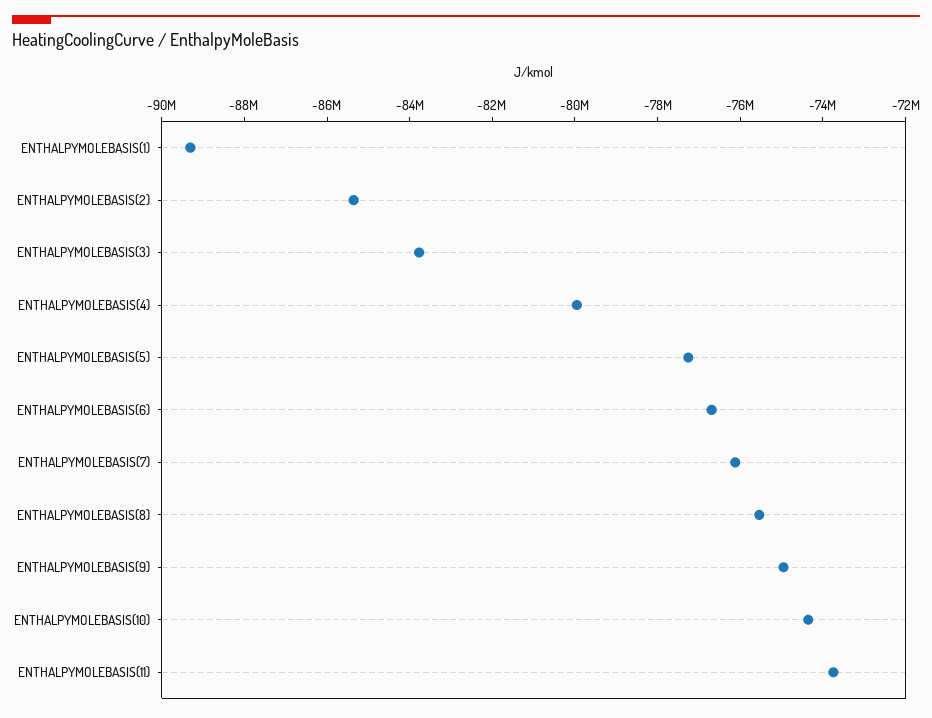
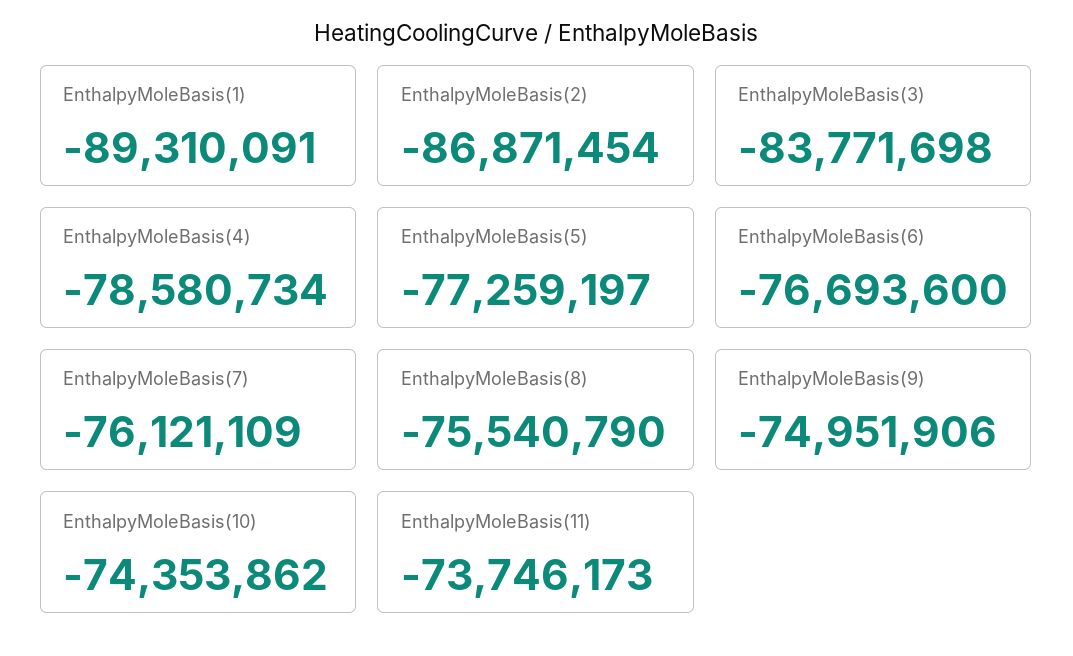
  {
    "ENTHALPYMOLEBASIS(1)": -89310091,
-   "ENTHALPYMOLEBASIS(2)": -85500000,
+   "ENTHALPYMOLEBASIS(2)": -86871454,
    "ENTHALPYMOLEBASIS(3)": -83771698,
-   "ENTHALPYMOLEBASIS(4)": -80000000,
+   "ENTHALPYMOLEBASIS(4)": -78580734,
    "ENTHALPYMOLEBASIS(5)": -77259197,
    "ENTHALPYMOLEBASIS(6)": -76693600,
    "ENTHALPYMOLEBASIS(7)": -76121109,
    "ENTHALPYMOLEBASIS(8)": -75540790,
    "ENTHALPYMOLEBASIS(9)": -74951906,
    "ENTHALPYMOLEBASIS(10)": -74353862,
    "ENTHALPYMOLEBASIS(11)": -73746173
  }

